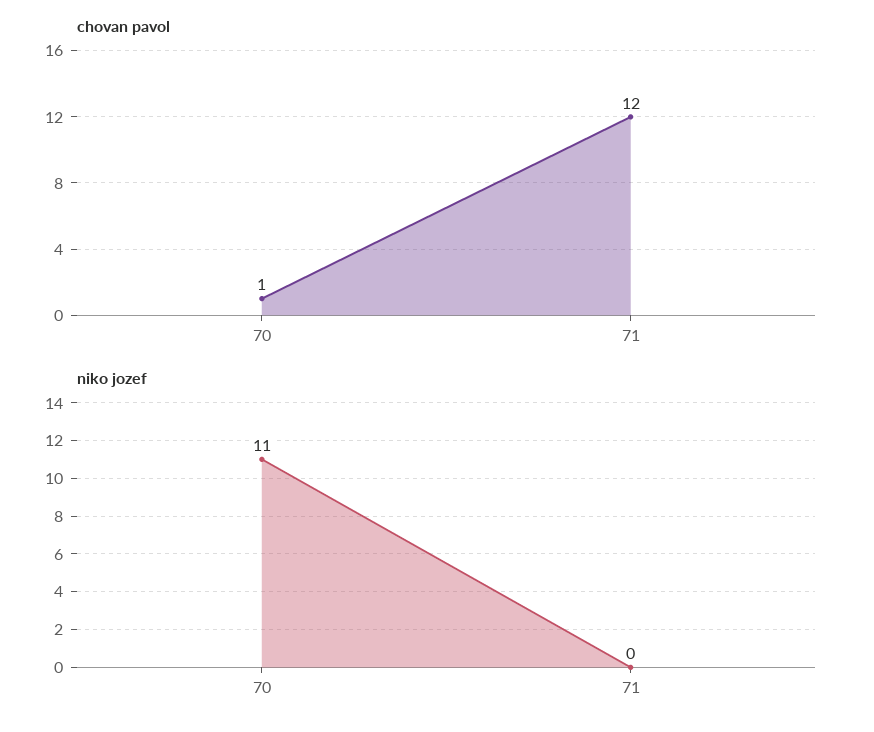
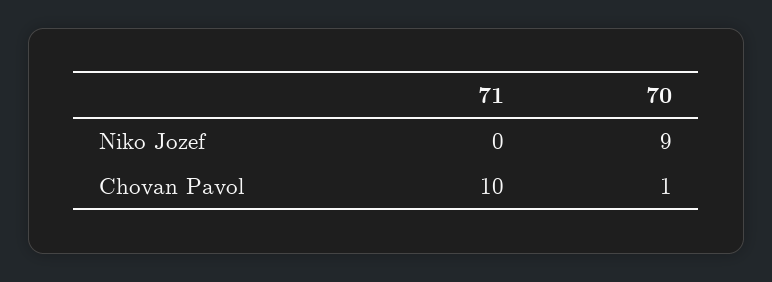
  {
    "chovan pavol": {
      "70": 1,
-     "71": 12
+     "71": 10
    },
    "niko jozef": {
-     "70": 11,
+     "70": 9,
      "71": 0
    }
  }

